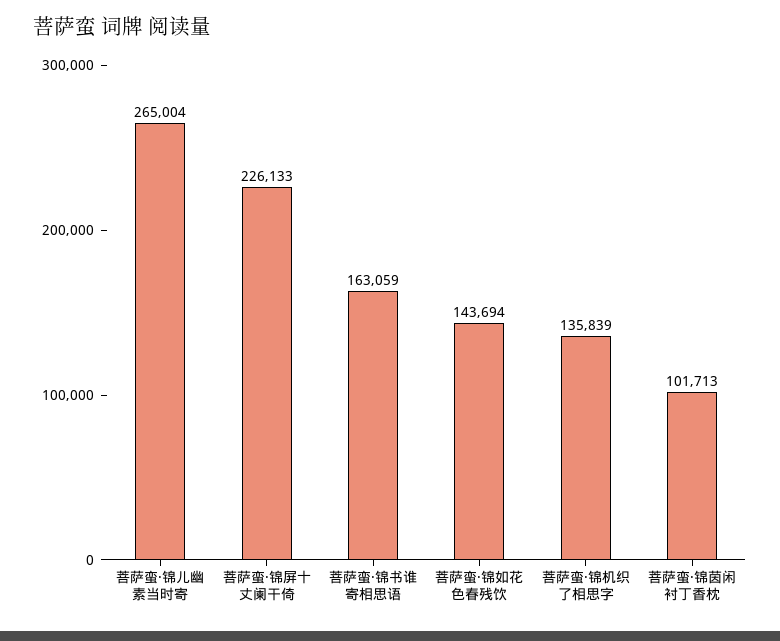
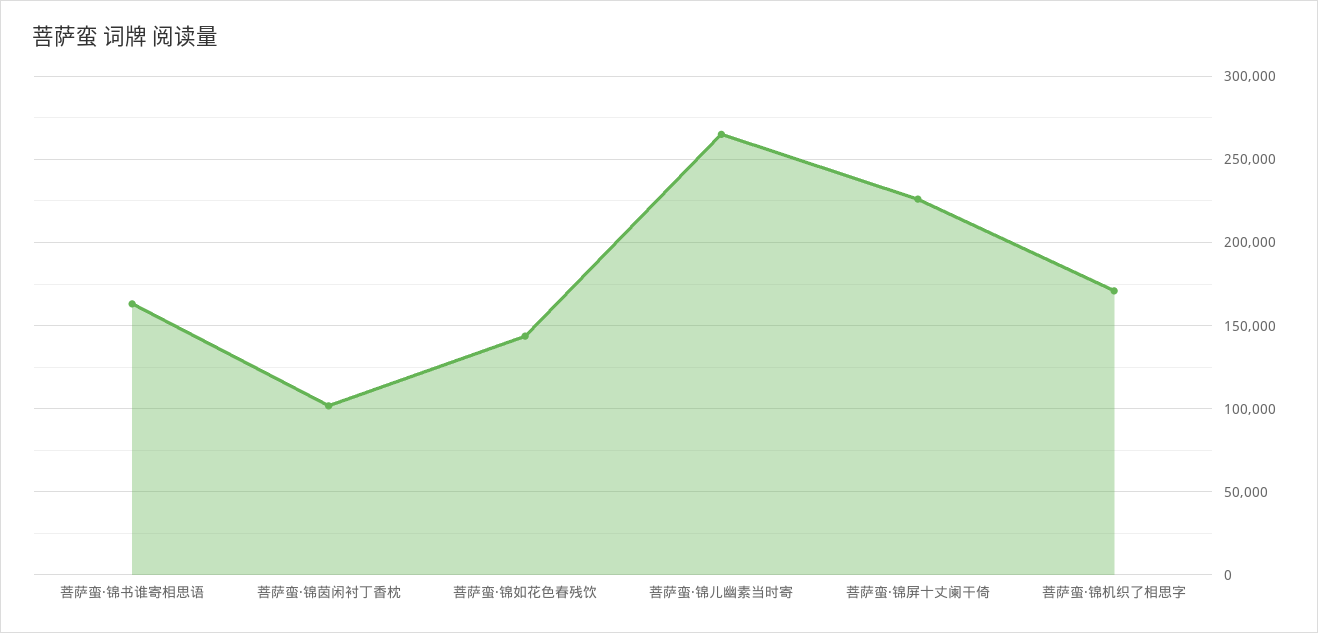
  {
    "菩萨蛮·锦儿幽素当时寄": 265004,
    "菩萨蛮·锦屏十丈阑干倚": 226133,
    "菩萨蛮·锦书谁寄相思语": 163059,
    "菩萨蛮·锦如花色春残饮": 143694,
-   "菩萨蛮·锦机织了相思字": 135839,
+   "菩萨蛮·锦机织了相思字": 170000,
    "菩萨蛮·锦茵闲衬丁香枕": 101713
  }

